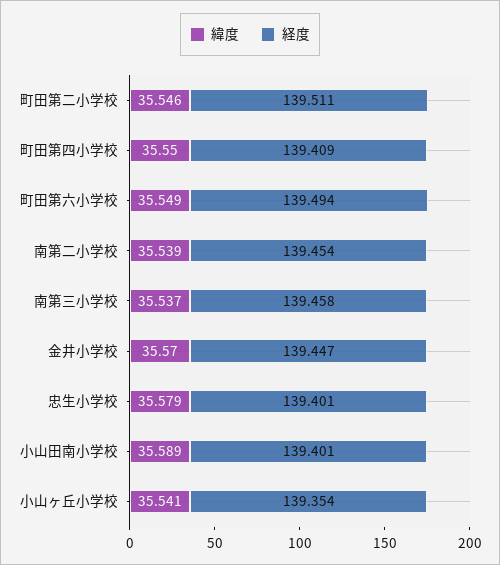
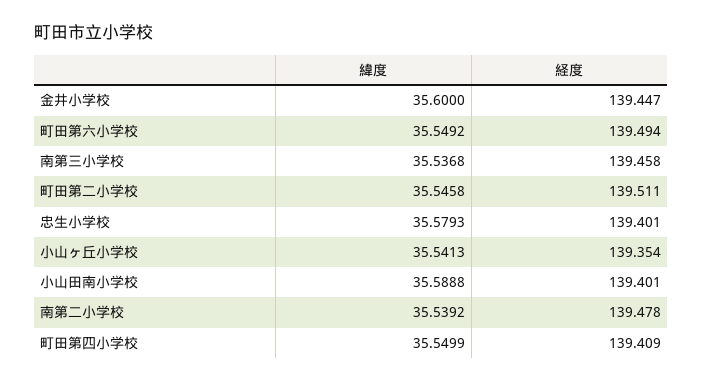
  {
    "緯度": {
      "町田第二小学校": 35.5458,
      "町田第四小学校": 35.5499,
      "町田第六小学校": 35.5492,
      "南第二小学校": 35.5392,
      "南第三小学校": 35.5368,
-     "金井小学校": 35.57,
+     "金井小学校": 35.6,
      "忠生小学校": 35.5793,
      "小山田南小学校": 35.5888,
      "小山ヶ丘小学校": 35.5413
    },
    "経度": {
      "町田第二小学校": 139.511,
      "町田第四小学校": 139.409,
      "町田第六小学校": 139.494,
-     "南第二小学校": 139.454,
+     "南第二小学校": 139.478,
      "南第三小学校": 139.458,
      "金井小学校": 139.447,
      "忠生小学校": 139.401,
      "小山田南小学校": 139.401,
      "小山ヶ丘小学校": 139.354
    }
  }

